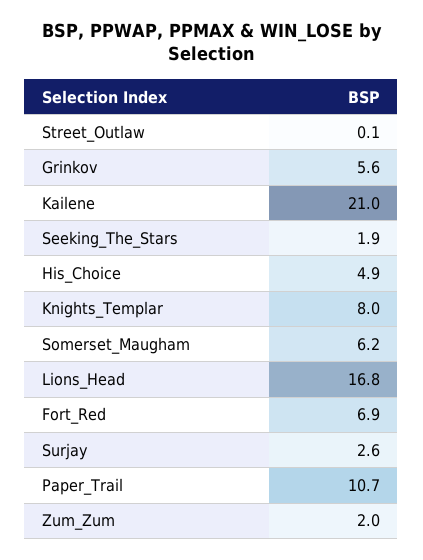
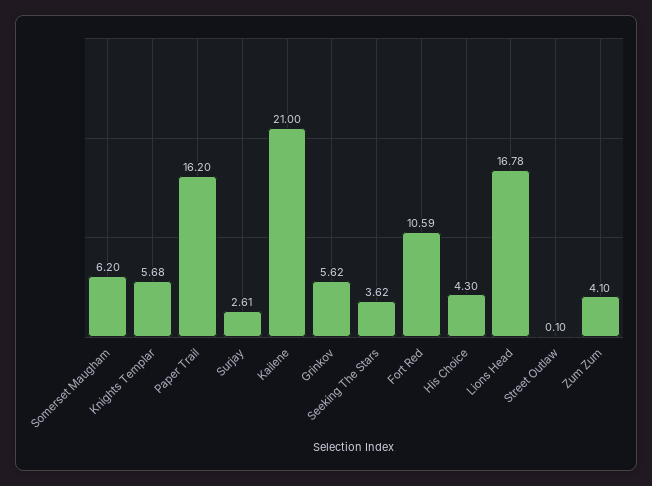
  {
    "Street_Outlaw": 0.1,
    "Grinkov": 5.62,
    "Kailene": 21,
-   "Seeking_The_Stars": 1.9,
+   "Seeking_The_Stars": 3.62,
-   "His_Choice": 4.9,
+   "His_Choice": 4.3,
-   "Knights_Templar": 8,
+   "Knights_Templar": 5.68,
    "Somerset_Maugham": 6.2,
    "Lions_Head": 16.78,
-   "Fort_Red": 6.9,
+   "Fort_Red": 10.59,
    "Surjay": 2.61,
-   "Paper_Trail": 10.7,
+   "Paper_Trail": 16.2,
-   "Zum_Zum": 2
+   "Zum_Zum": 4.1
  }

